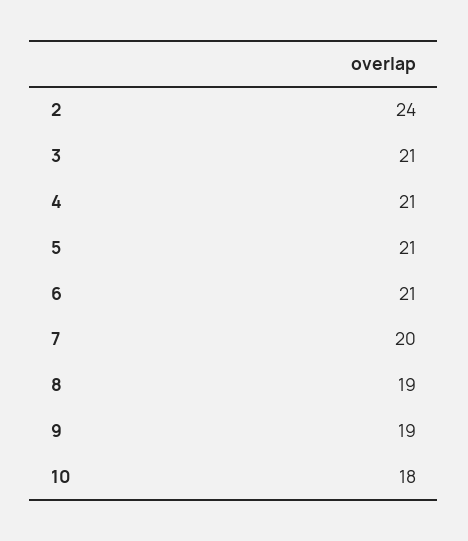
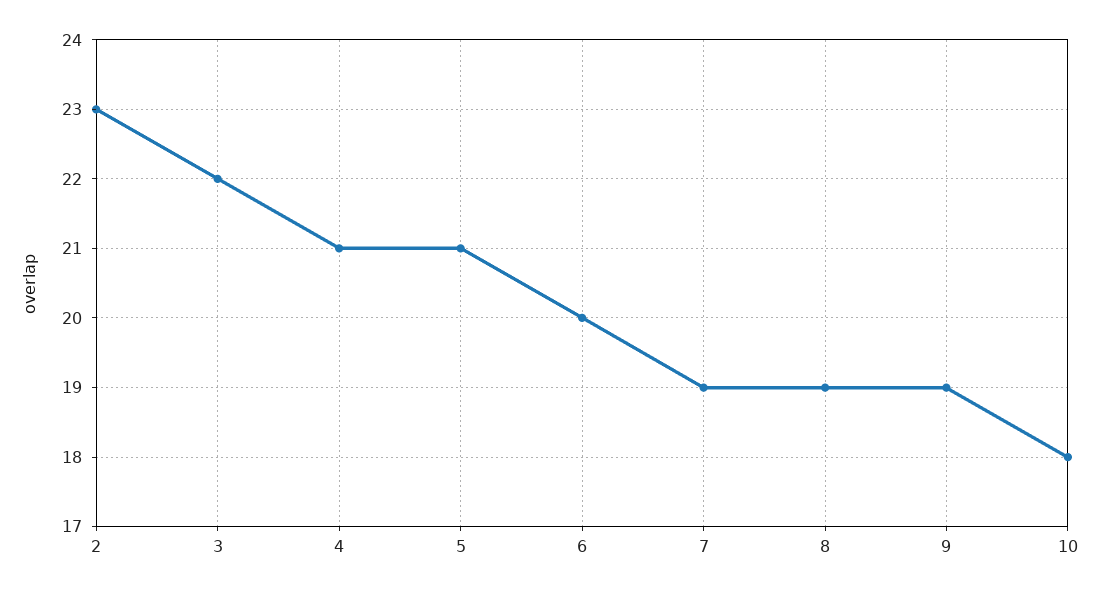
  {
-   "2": 24,
+   "2": 23,
-   "3": 21,
+   "3": 22,
    "4": 21,
    "5": 21,
-   "6": 21,
+   "6": 20,
-   "7": 20,
+   "7": 19,
    "8": 19,
    "9": 19,
    "10": 18
  }

